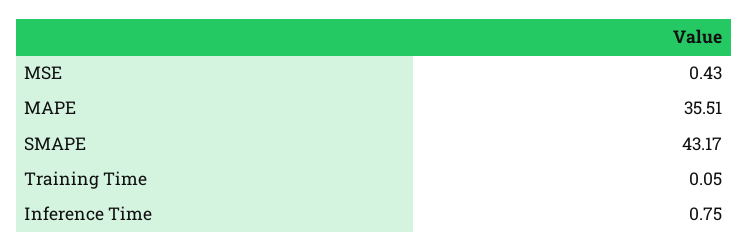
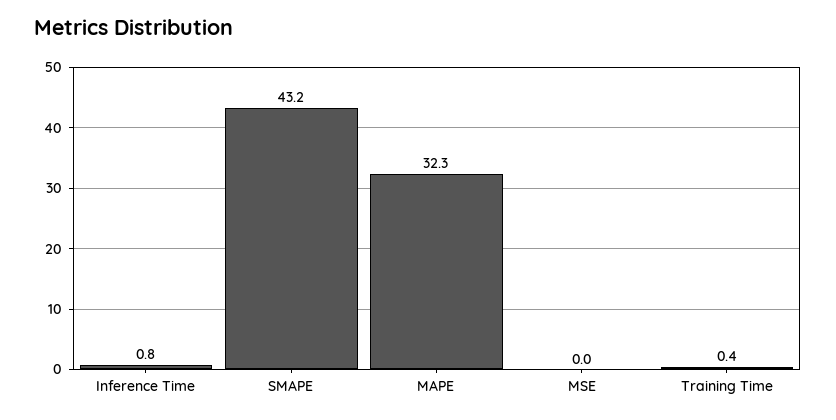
  {
-   "MSE": 0.43,
+   "MSE": 0,
-   "MAPE": 35.51,
+   "MAPE": 32.3,
    "SMAPE": 43.17,
-   "Training Time": 0.05,
+   "Training Time": 0.4,
    "Inference Time": 0.75
  }

